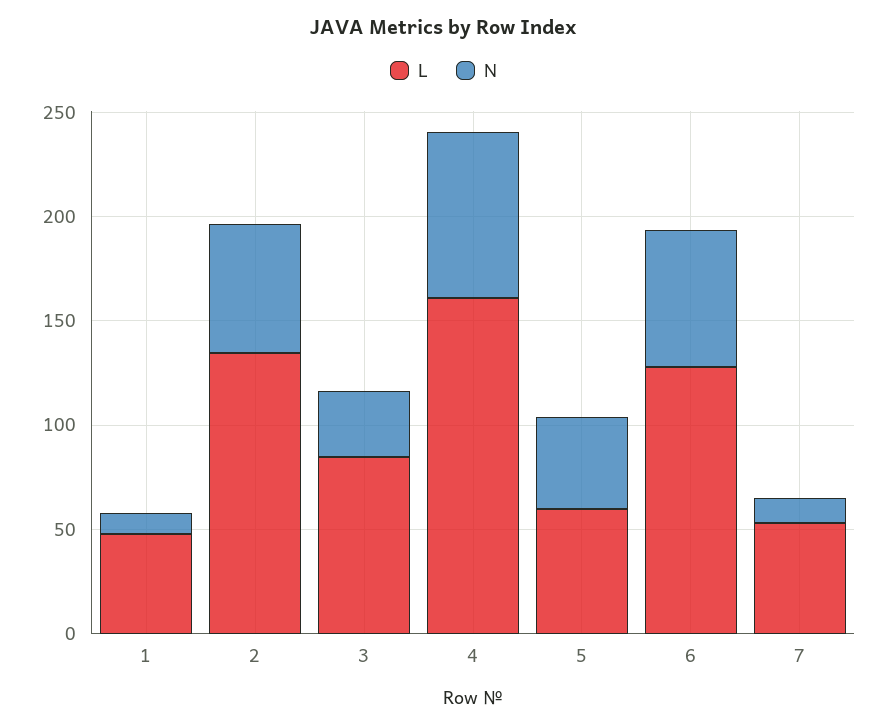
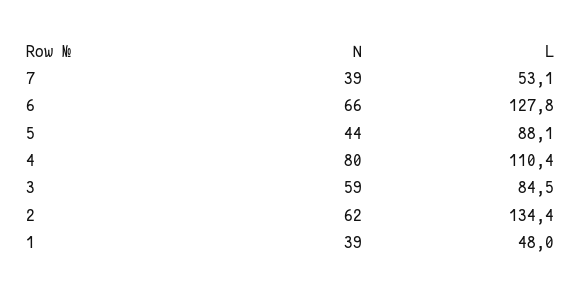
  {
    "L": {
      "1": 48,
      "2": 134.4,
      "3": 84.5,
-     "4": 160,
+     "4": 110.4,
-     "5": 60,
+     "5": 88.1,
      "6": 127.8,
      "7": 53.1
    },
    "N": {
-     "1": 10,
+     "1": 39,
      "2": 62,
-     "3": 30,
+     "3": 59,
      "4": 80,
      "5": 44,
      "6": 66,
-     "7": 10
+     "7": 39
    }
  }

